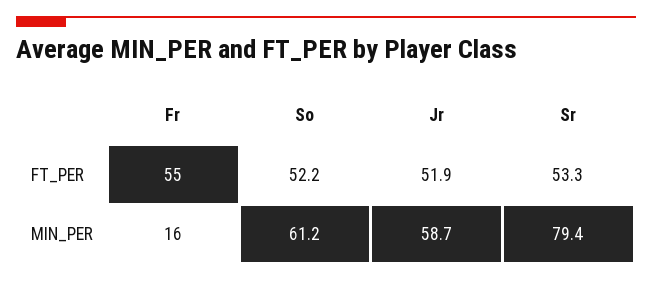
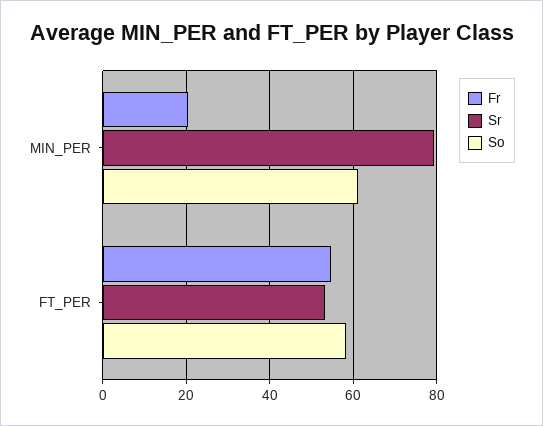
  {
    "Fr": {
      "FT_PER": 55,
-     "MIN_PER": 16
+     "MIN_PER": 20
    },
    "So": {
-     "FT_PER": 52.2,
+     "FT_PER": 58,
      "MIN_PER": 61.2
    },
-   "Jr": {
-     "FT_PER": 51.9,
-     "MIN_PER": 58.7
-   },
    "Sr": {
      "FT_PER": 53.3,
      "MIN_PER": 79.4
    }
  }

